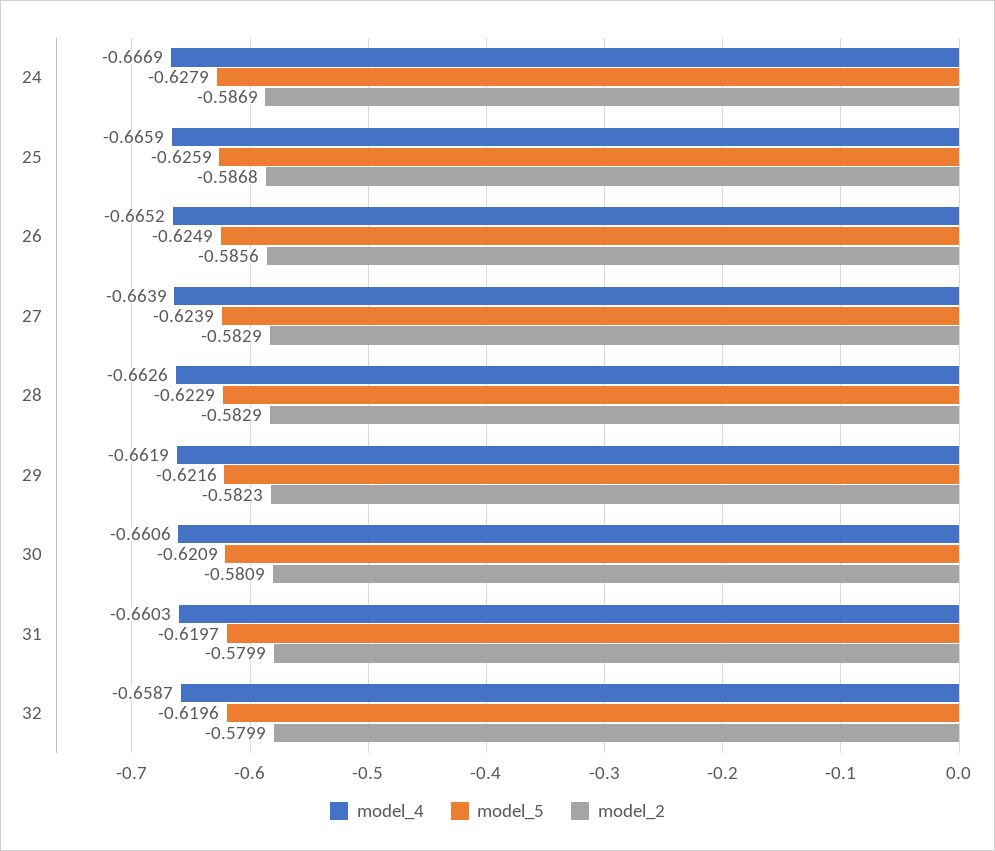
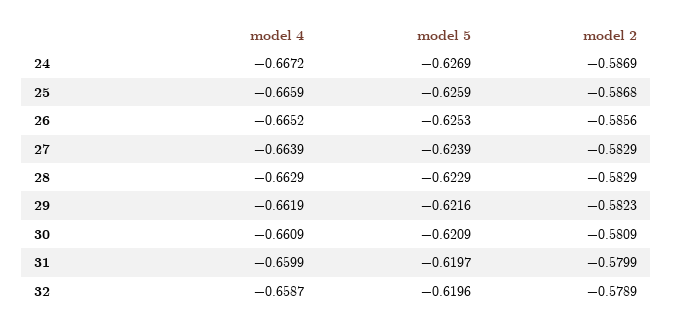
  {
    "model_4": {
-     "24": -0.6669,
+     "24": -0.6672,
      "25": -0.6659,
      "26": -0.6652,
      "27": -0.6639,
-     "28": -0.6626,
+     "28": -0.6629,
      "29": -0.6619,
-     "30": -0.6606,
+     "30": -0.6609,
-     "31": -0.6603,
+     "31": -0.6599,
      "32": -0.6587
    },
    "model_5": {
-     "24": -0.6279,
+     "24": -0.6269,
      "25": -0.6259,
-     "26": -0.6249,
+     "26": -0.6253,
      "27": -0.6239,
      "28": -0.6229,
      "29": -0.6216,
      "30": -0.6209,
      "31": -0.6197,
      "32": -0.6196
    },
    "model_2": {
      "24": -0.5869,
      "25": -0.5868,
      "26": -0.5856,
      "27": -0.5829,
      "28": -0.5829,
      "29": -0.5823,
      "30": -0.5809,
      "31": -0.5799,
-     "32": -0.5799
+     "32": -0.5789
    }
  }

